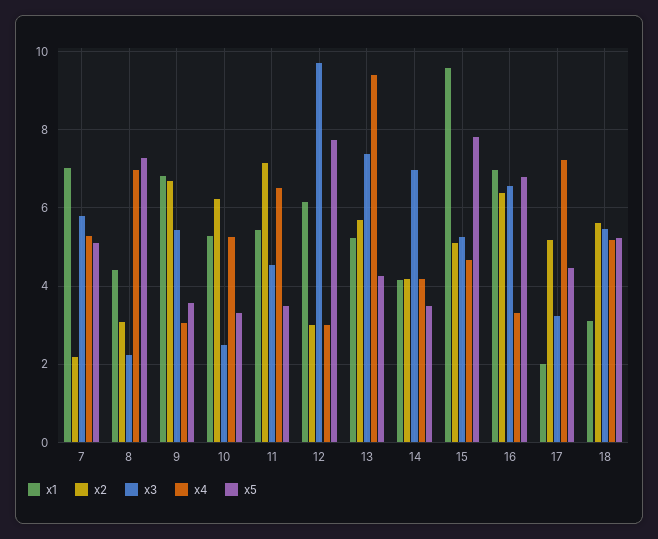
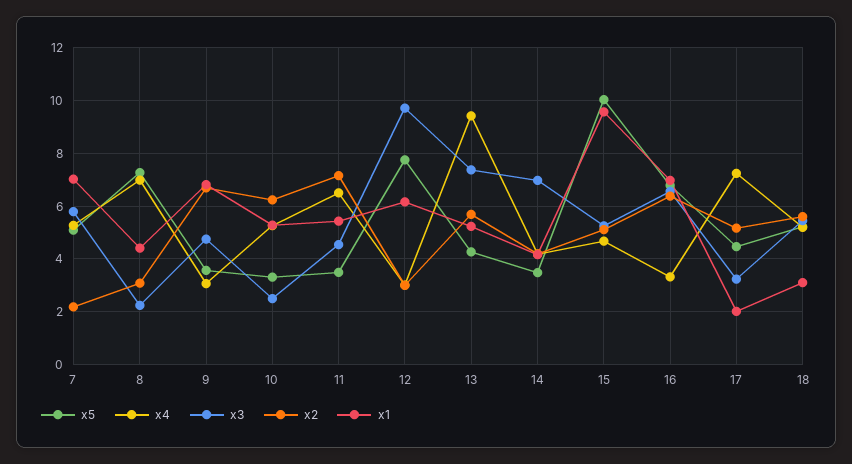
  {
    "x1": {
      "7": 7,
      "8": 4.4,
      "9": 6.8,
      "10": 5.2,
      "11": 5.4,
      "12": 6.2,
      "13": 5.2,
      "14": 4.2,
      "15": 9.6,
      "16": 7,
      "17": 2,
      "18": 3
    },
    "x2": {
      "7": 2.2,
      "8": 3,
      "9": 6.6,
      "10": 6.2,
      "11": 7.2,
      "12": 3,
      "13": 5.6,
      "14": 4.2,
      "15": 5.2,
      "16": 6.4,
      "17": 5.2,
      "18": 5.6
    },
    "x3": {
      "7": 5.8,
      "8": 2.2,
-     "9": 5.4,
+     "9": 4.75,
      "10": 2.4,
      "11": 4.6,
      "12": 9.8,
      "13": 7.4,
      "14": 7,
      "15": 5.2,
      "16": 6.6,
      "17": 3.2,
      "18": 5.4
    },
    "x4": {
      "7": 5.2,
      "8": 7,
      "9": 3,
      "10": 5.2,
      "11": 6.6,
      "12": 3,
      "13": 9.4,
      "14": 4.2,
      "15": 4.6,
      "16": 3.4,
      "17": 7.2,
      "18": 5.2
    },
    "x5": {
      "7": 5,
      "8": 7.2,
      "9": 3.6,
      "10": 3.4,
      "11": 3.4,
      "12": 7.8,
      "13": 4.2,
      "14": 3.4,
-     "15": 7.8,
+     "15": 10,
      "16": 6.8,
      "17": 4.4,
      "18": 5.2
    }
  }

